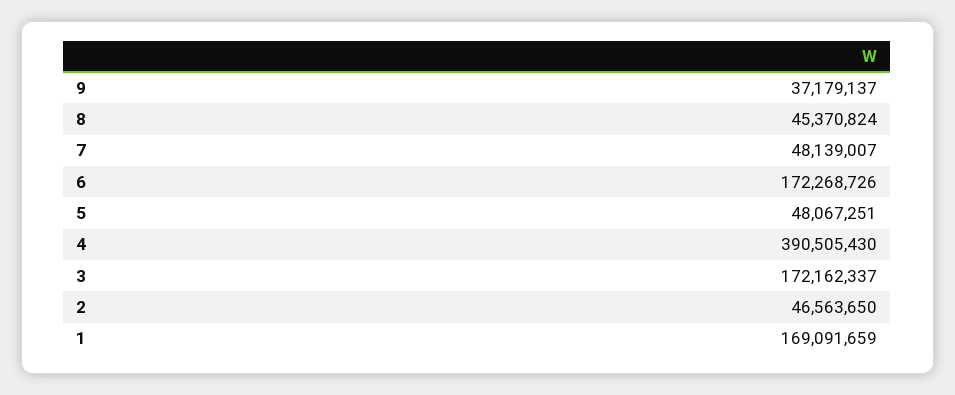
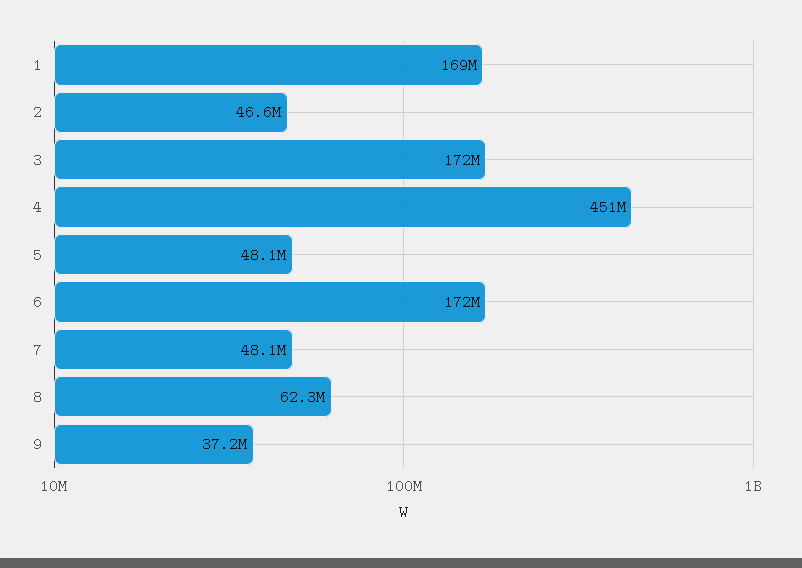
  {
    "9": 37179137,
-   "8": 45370824,
+   "8": 62300000,
    "7": 48139007,
    "6": 172268726,
    "5": 48067251,
-   "4": 390505430,
+   "4": 451000000,
    "3": 172162337,
    "2": 46563650,
    "1": 169091659
  }

